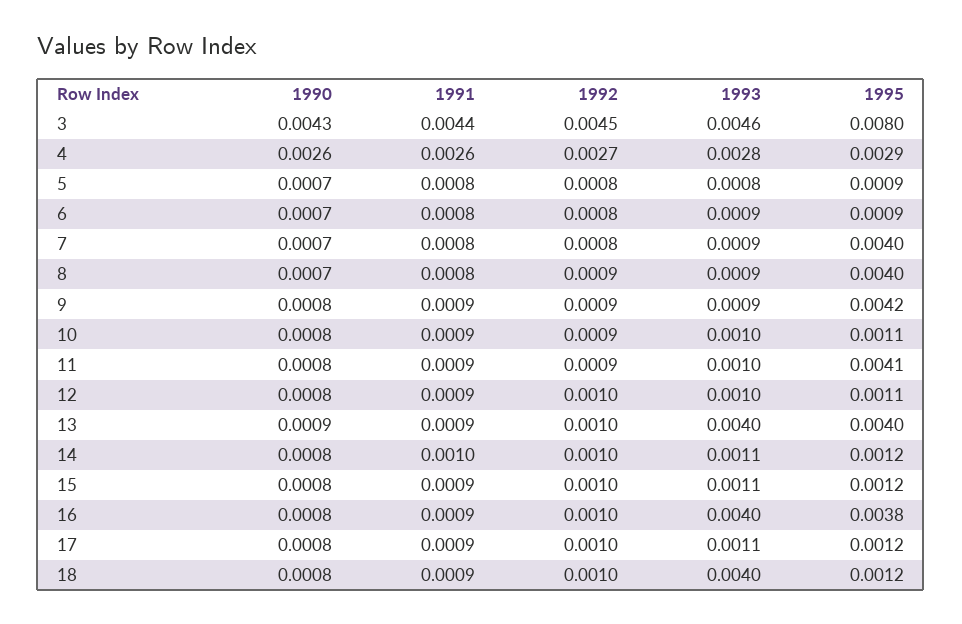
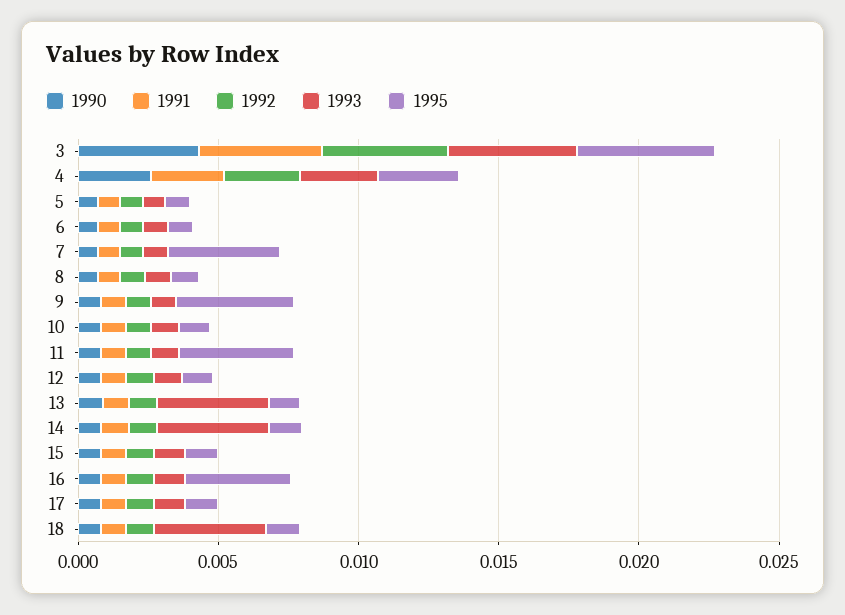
  {
    "1990": {
      "3": 0.0043,
      "4": 0.0026,
      "5": 0.0007,
      "6": 0.0007,
      "7": 0.0007,
      "8": 0.0007,
      "9": 0.0008,
      "10": 0.0008,
      "11": 0.0008,
      "12": 0.0008,
      "13": 0.0009,
      "14": 0.0008,
      "15": 0.0008,
      "16": 0.0008,
      "17": 0.0008,
      "18": 0.0008
    },
    "1991": {
      "3": 0.0044,
      "4": 0.0026,
      "5": 0.0008,
      "6": 0.0008,
      "7": 0.0008,
      "8": 0.0008,
      "9": 0.0009,
      "10": 0.0009,
      "11": 0.0009,
      "12": 0.0009,
      "13": 0.0009,
      "14": 0.001,
      "15": 0.0009,
      "16": 0.0009,
      "17": 0.0009,
      "18": 0.0009
    },
    "1992": {
      "3": 0.0045,
      "4": 0.0027,
      "5": 0.0008,
      "6": 0.0008,
      "7": 0.0008,
      "8": 0.0009,
      "9": 0.0009,
      "10": 0.0009,
      "11": 0.0009,
      "12": 0.001,
      "13": 0.001,
      "14": 0.001,
      "15": 0.001,
      "16": 0.001,
      "17": 0.001,
      "18": 0.001
    },
    "1993": {
      "3": 0.0046,
      "4": 0.0028,
      "5": 0.0008,
      "6": 0.0009,
      "7": 0.0009,
      "8": 0.0009,
      "9": 0.0009,
      "10": 0.001,
      "11": 0.001,
      "12": 0.001,
      "13": 0.004,
-     "14": 0.0011,
+     "14": 0.004,
      "15": 0.0011,
-     "16": 0.004,
+     "16": 0.001,
      "17": 0.0011,
      "18": 0.004
    },
    "1995": {
-     "3": 0.008,
+     "3": 0.005,
      "4": 0.0029,
      "5": 0.0009,
      "6": 0.0009,
      "7": 0.004,
-     "8": 0.004,
+     "8": 0.001,
      "9": 0.0042,
      "10": 0.0011,
      "11": 0.0041,
      "12": 0.0011,
-     "13": 0.004,
+     "13": 0.001,
      "14": 0.0012,
      "15": 0.0012,
      "16": 0.0038,
      "17": 0.0012,
      "18": 0.0012
    }
  }

